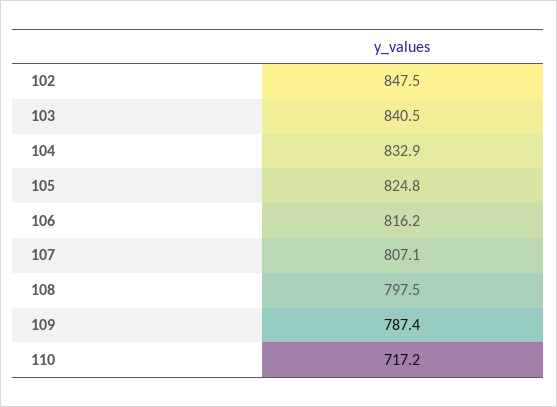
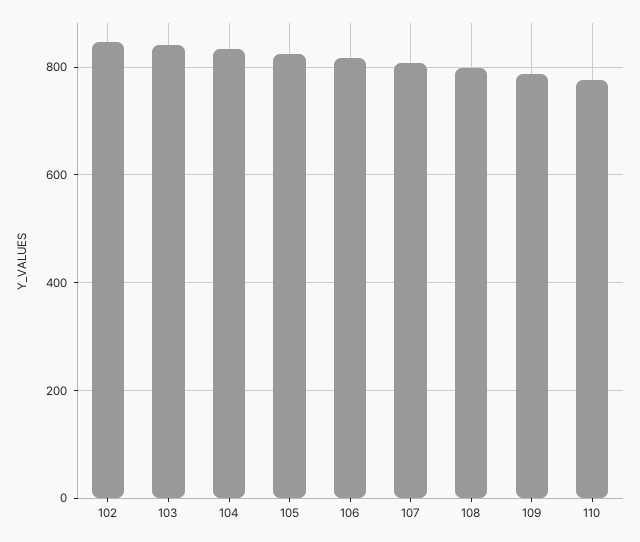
  {
    "102": 847.5,
    "103": 840.5,
    "104": 832.9,
    "105": 824.8,
    "106": 816.2,
    "107": 807.1,
    "108": 797.5,
    "109": 787.4,
-   "110": 717.2
+   "110": 780
  }

